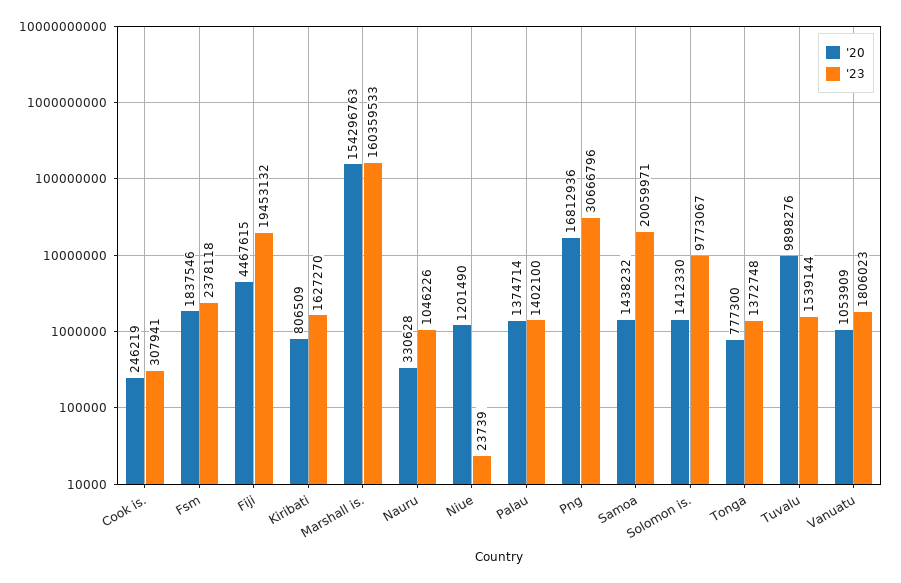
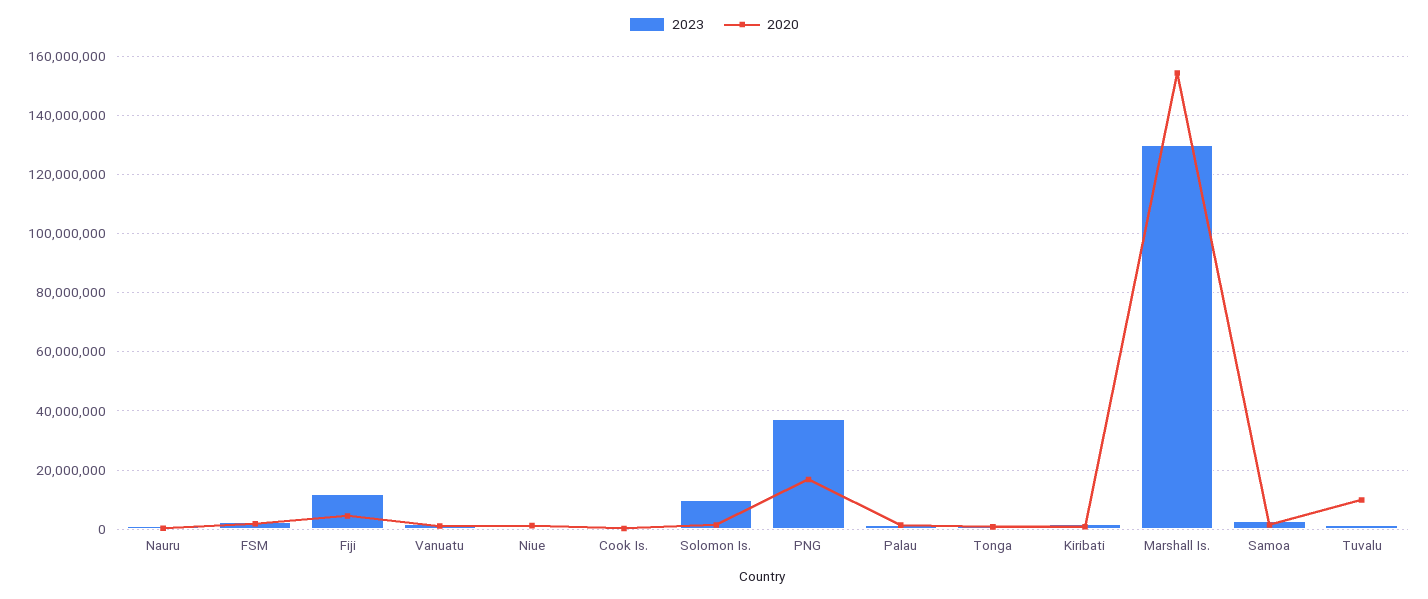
  {
    "'20": {
      "Cook is.": 246219,
      "Fsm": 1837546,
      "Fiji": 4467615,
      "Kiribati": 806509,
      "Marshall is.": 154296763,
      "Nauru": 330628,
      "Niue": 1201490,
      "Palau": 1374714,
      "Png": 16812936,
      "Samoa": 1438232,
      "Solomon is.": 1412330,
      "Tonga": 777300,
      "Tuvalu": 9898276,
      "Vanuatu": 1053909
    },
    "'23": {
      "Cook is.": 307941,
      "Fsm": 2378118,
-     "Fiji": 19453132,
+     "Fiji": 12500000,
      "Kiribati": 1627270,
-     "Marshall is.": 160359533,
+     "Marshall is.": 130000000,
      "Nauru": 1046226,
      "Niue": 23739,
      "Palau": 1402100,
-     "Png": 30666796,
+     "Png": 37500000,
-     "Samoa": 20059971,
+     "Samoa": 2500000,
      "Solomon is.": 9773067,
      "Tonga": 1372748,
      "Tuvalu": 1539144,
      "Vanuatu": 1806023
    }
  }

